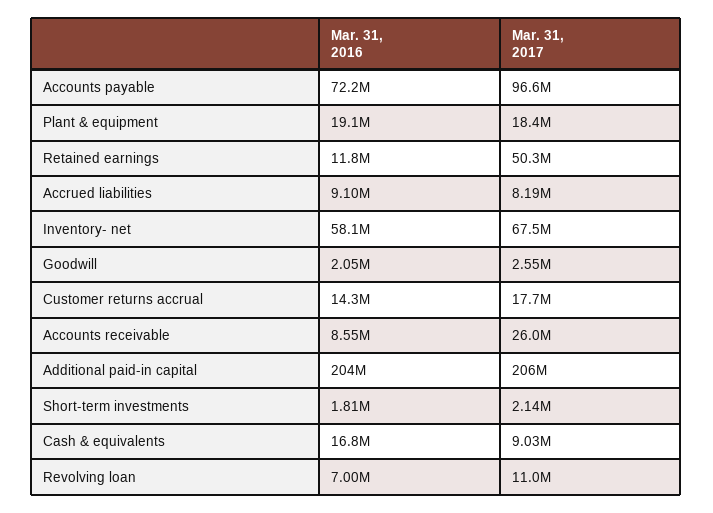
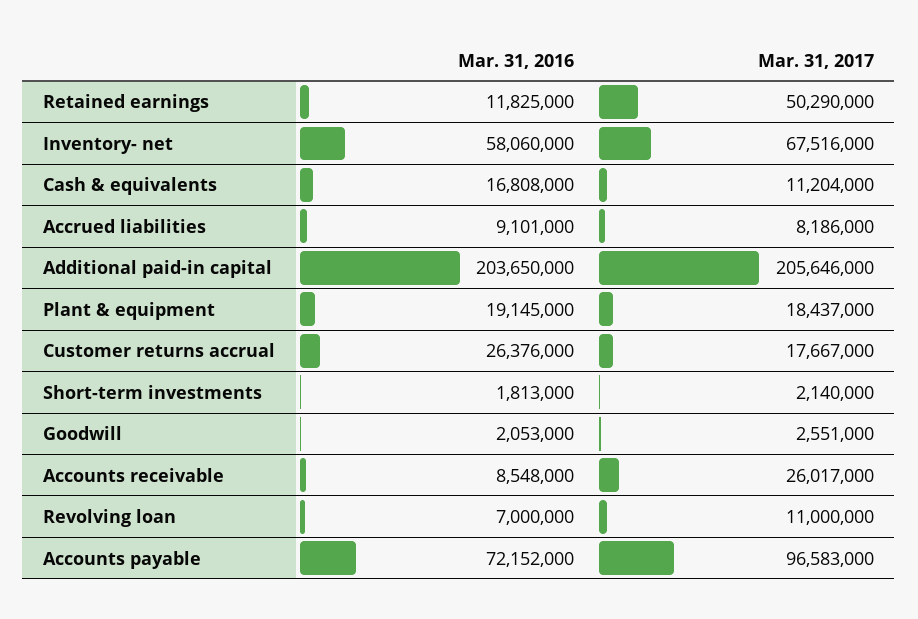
  {
    "Mar. 31, 2016": {
      "Accounts payable": 72152000,
      "Plant & equipment": 19145000,
      "Retained earnings": 11825000,
      "Accrued liabilities": 9101000,
      "Inventory- net": 58060000,
      "Goodwill": 2053000,
-     "Customer returns accrual": 14300000,
+     "Customer returns accrual": 26376000,
      "Accounts receivable": 8548000,
      "Additional paid-in capital": 203650000,
      "Short-term investments": 1813000,
      "Cash & equivalents": 16808000,
      "Revolving loan": 7000000
    },
    "Mar. 31, 2017": {
      "Accounts payable": 96583000,
      "Plant & equipment": 18437000,
      "Retained earnings": 50290000,
      "Accrued liabilities": 8186000,
      "Inventory- net": 67516000,
      "Goodwill": 2551000,
      "Customer returns accrual": 17667000,
      "Accounts receivable": 26017000,
      "Additional paid-in capital": 205646000,
      "Short-term investments": 2140000,
-     "Cash & equivalents": 9030000,
+     "Cash & equivalents": 11204000,
      "Revolving loan": 11000000
    }
  }

